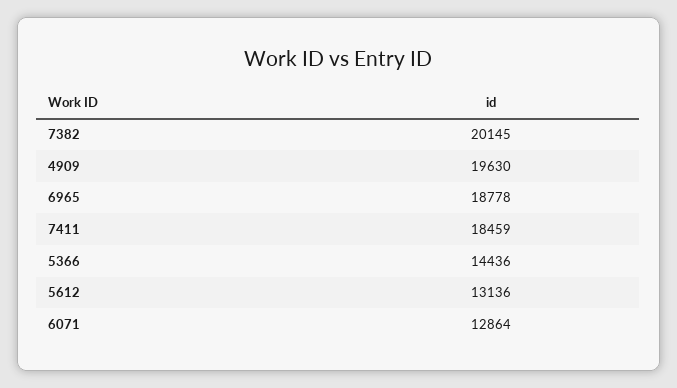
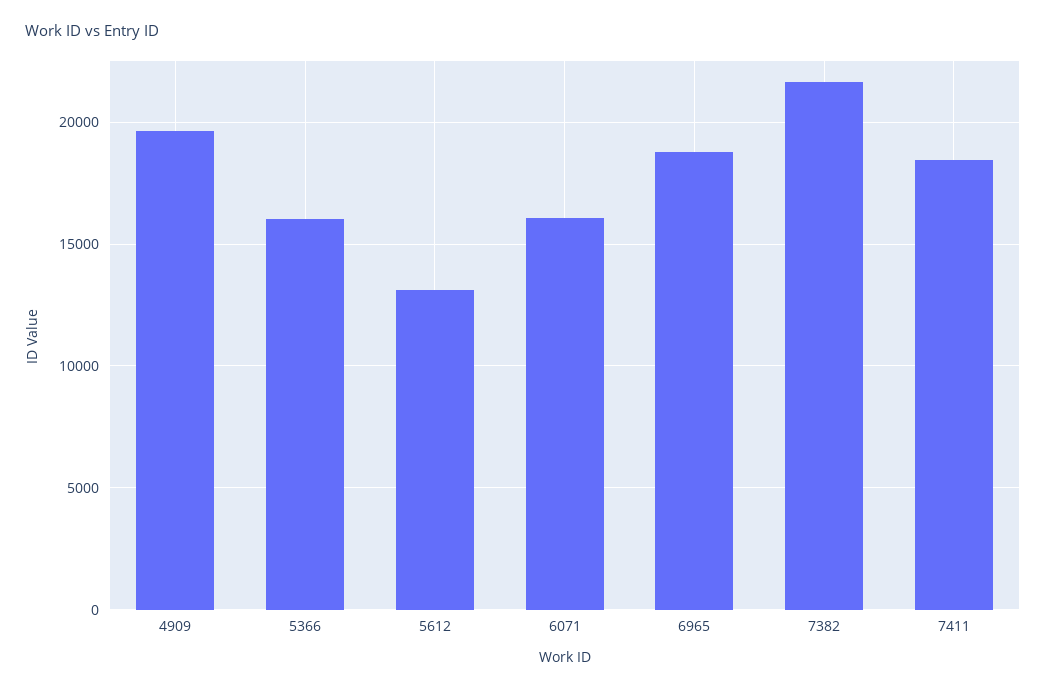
  {
-   "7382": 20145,
+   "7382": 21500,
    "4909": 19630,
    "6965": 18778,
    "7411": 18459,
-   "5366": 14436,
+   "5366": 16000,
    "5612": 13136,
-   "6071": 12864
+   "6071": 16000
  }

